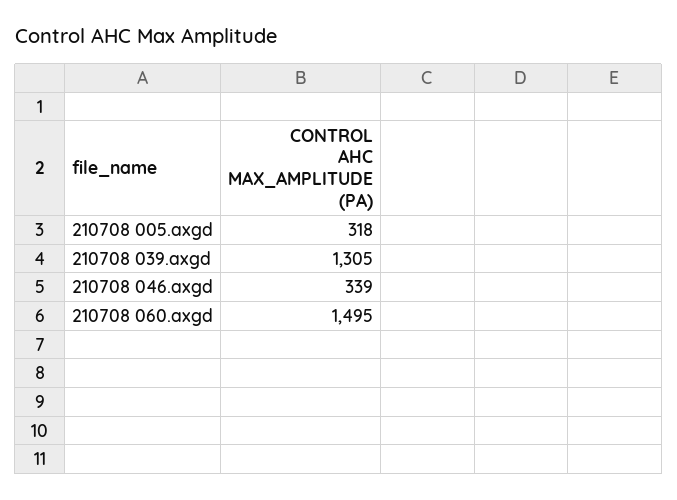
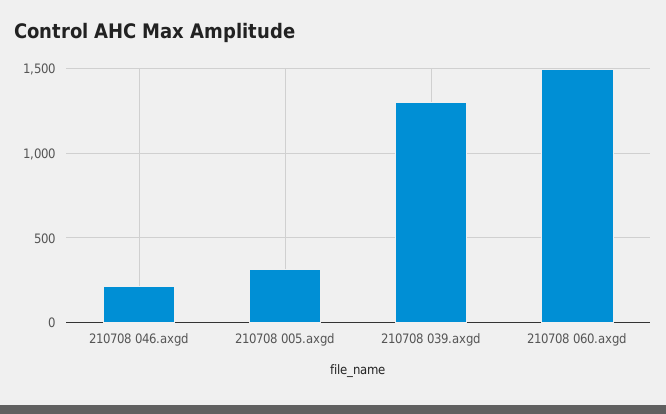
  {
    "210708 005.axgd": 318,
    "210708 039.axgd": 1305,
-   "210708 046.axgd": 339,
+   "210708 046.axgd": 200,
    "210708 060.axgd": 1495
  }

